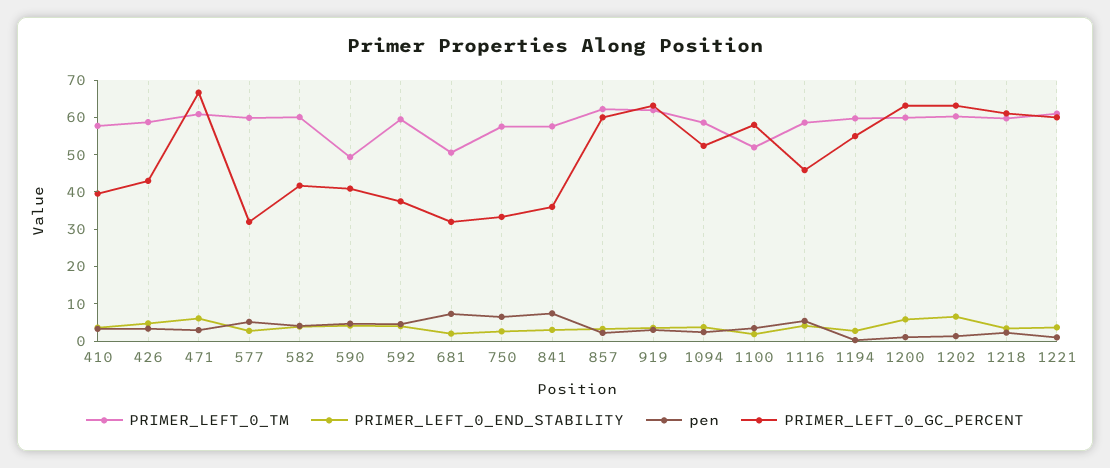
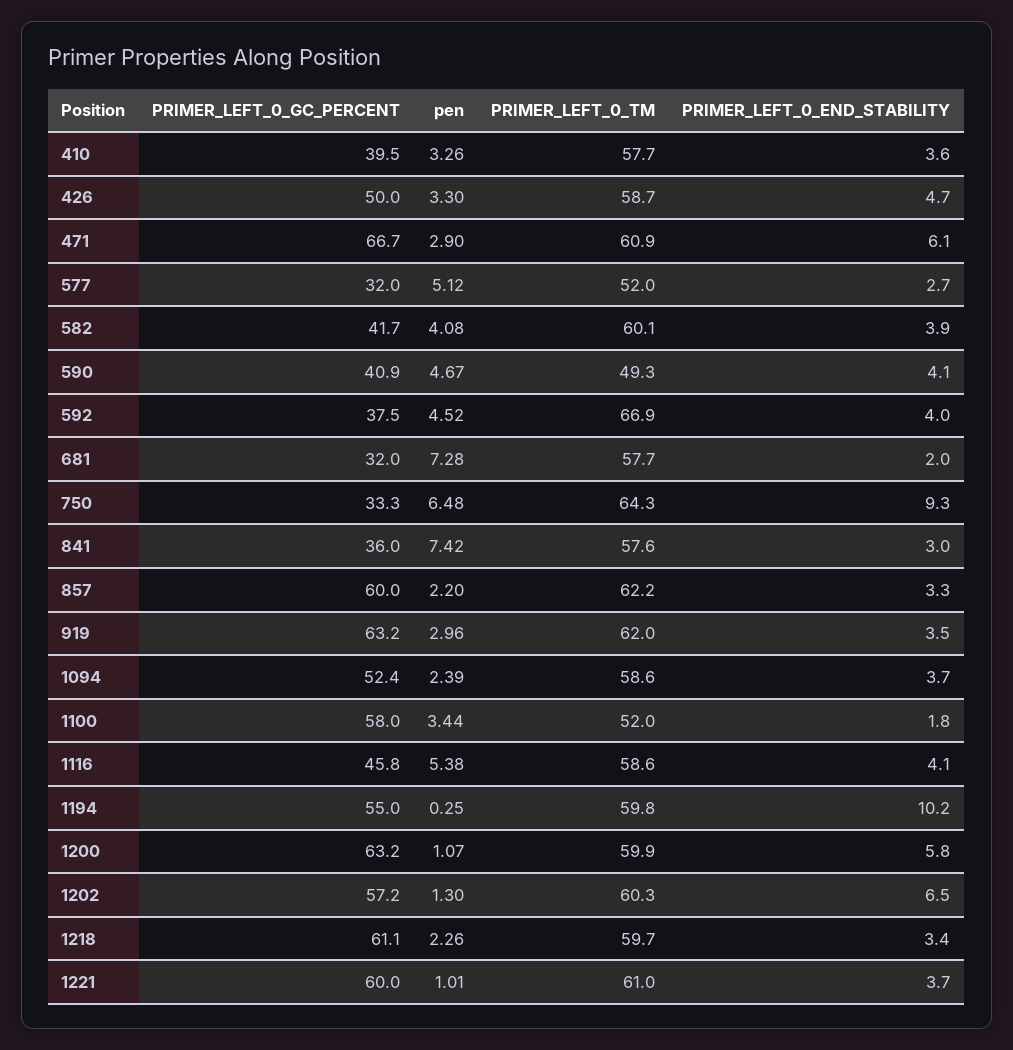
  {
    "PRIMER_LEFT_0_TM": {
      "410": 57.7,
      "426": 58.7,
      "471": 60.9,
-     "577": 60,
+     "577": 52,
      "582": 60.1,
      "590": 49.3,
-     "592": 60,
+     "592": 66.9,
-     "681": 50,
+     "681": 57.7,
-     "750": 57.5,
+     "750": 64.3,
      "841": 57.6,
      "857": 62.2,
      "919": 62,
      "1094": 58.6,
      "1100": 52,
      "1116": 58.6,
      "1194": 59.8,
      "1200": 59.9,
      "1202": 60.3,
      "1218": 59.7,
      "1221": 61
    },
    "PRIMER_LEFT_0_END_STABILITY": {
      "410": 3.6,
      "426": 4.7,
      "471": 6.1,
      "577": 2.7,
      "582": 3.9,
      "590": 4.1,
      "592": 4,
      "681": 2,
-     "750": 2.5,
+     "750": 9.3,
      "841": 3,
      "857": 3.3,
      "919": 3.5,
      "1094": 3.7,
      "1100": 1.8,
      "1116": 4.1,
-     "1194": 2.5,
+     "1194": 10.2,
      "1200": 5.8,
      "1202": 6.5,
      "1218": 3.4,
      "1221": 3.7
    },
    "pen": {
      "410": 3.26,
      "426": 3.3,
      "471": 2.9,
      "577": 5.12,
      "582": 4.08,
      "590": 4.67,
      "592": 4.52,
      "681": 7.28,
      "750": 6.48,
      "841": 7.42,
      "857": 2.2,
      "919": 2.96,
      "1094": 2.39,
      "1100": 3.44,
      "1116": 5.38,
      "1194": 0.25,
      "1200": 1.07,
      "1202": 1.3,
      "1218": 2.26,
      "1221": 1.01
    },
    "PRIMER_LEFT_0_GC_PERCENT": {
      "410": 39.5,
-     "426": 42.5,
+     "426": 50,
      "471": 66.7,
      "577": 32,
      "582": 41.7,
      "590": 40.9,
      "592": 37.5,
      "681": 32,
      "750": 33.3,
      "841": 36,
      "857": 60,
      "919": 63.2,
      "1094": 52.4,
      "1100": 58,
      "1116": 45.8,
      "1194": 55,
      "1200": 63.2,
-     "1202": 62.5,
+     "1202": 57.2,
      "1218": 61.1,
      "1221": 60
    }
  }

